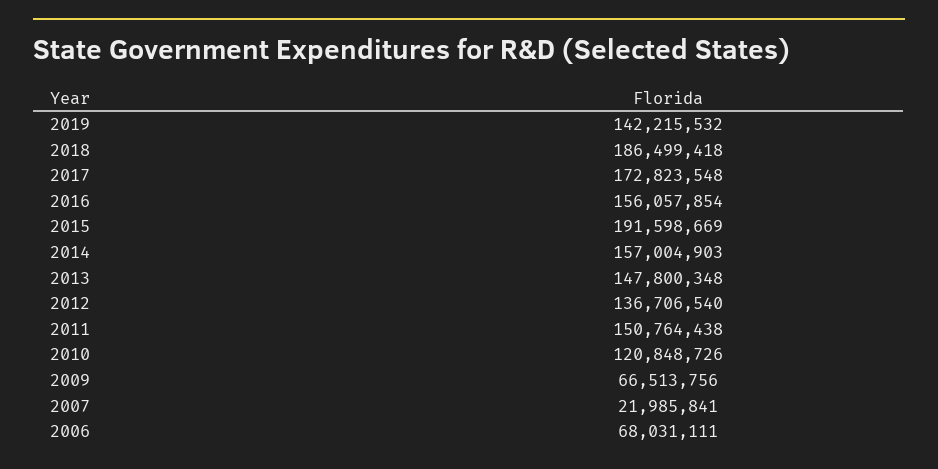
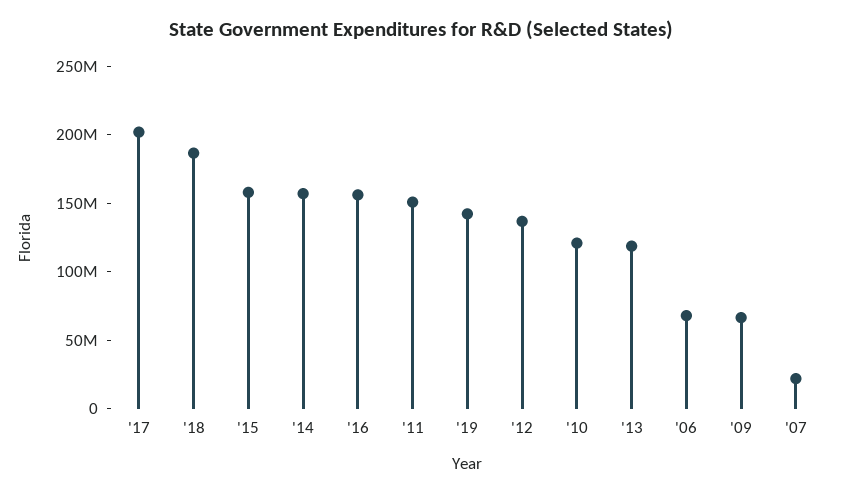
  {
    "2019": 142215532,
    "2018": 186499418,
-   "2017": 172823548,
+   "2017": 200000000,
    "2016": 156057854,
-   "2015": 191598669,
+   "2015": 160000000,
    "2014": 157004903,
-   "2013": 147800348,
+   "2013": 120000000,
    "2012": 136706540,
    "2011": 150764438,
    "2010": 120848726,
    "2009": 66513756,
    "2007": 21985841,
    "2006": 68031111
  }

